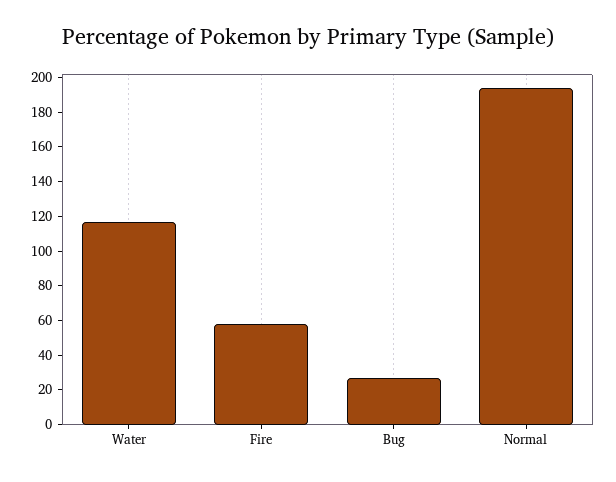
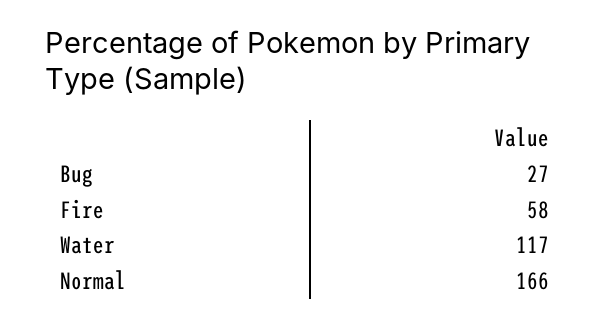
  {
    "Water": 117,
    "Fire": 58,
    "Bug": 27,
-   "Normal": 195
+   "Normal": 166
  }

